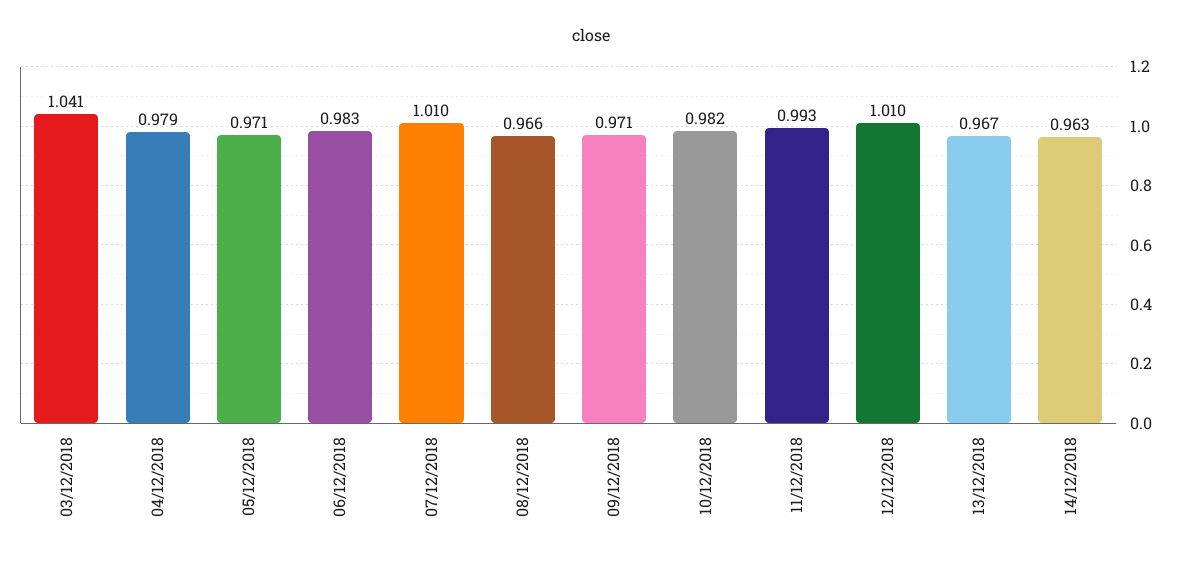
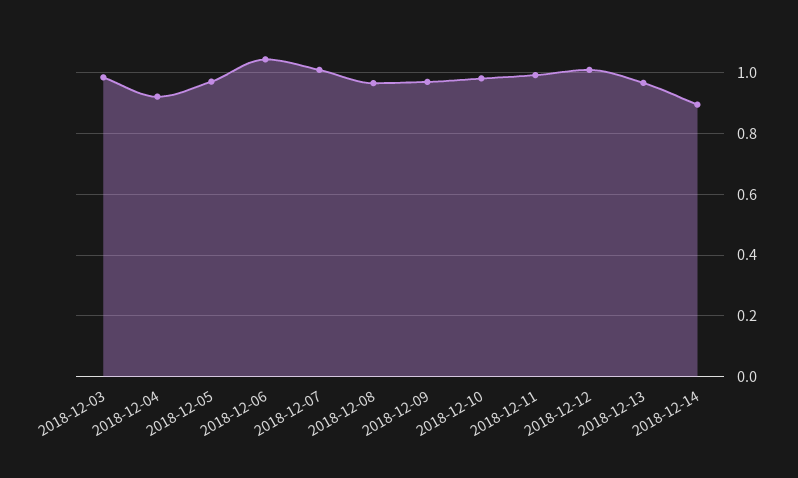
  {
-   "03/12/2018": 1.041,
+   "03/12/2018": 0.98,
-   "04/12/2018": 0.979,
+   "04/12/2018": 0.92,
    "05/12/2018": 0.971,
-   "06/12/2018": 0.983,
+   "06/12/2018": 1.04,
    "07/12/2018": 1.01,
    "08/12/2018": 0.966,
    "09/12/2018": 0.971,
    "10/12/2018": 0.982,
    "11/12/2018": 0.993,
    "12/12/2018": 1.01,
    "13/12/2018": 0.967,
-   "14/12/2018": 0.963
+   "14/12/2018": 0.9
  }

